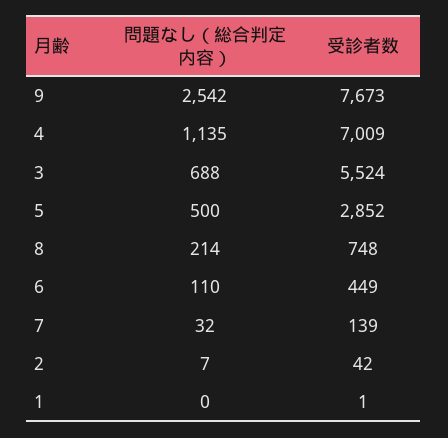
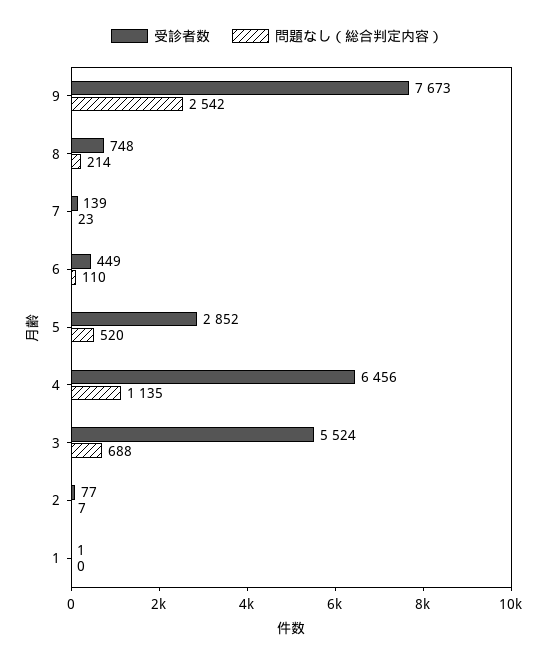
  {
    "問題なし（総合判定内容）": {
      "9": 2542,
      "4": 1135,
      "3": 688,
-     "5": 500,
+     "5": 520,
      "8": 214,
      "6": 110,
-     "7": 32,
+     "7": 23,
      "2": 7,
      "1": 0
    },
    "受診者数": {
      "9": 7673,
-     "4": 7009,
+     "4": 6456,
      "3": 5524,
      "5": 2852,
      "8": 748,
      "6": 449,
      "7": 139,
-     "2": 42,
+     "2": 77,
      "1": 1
    }
  }

